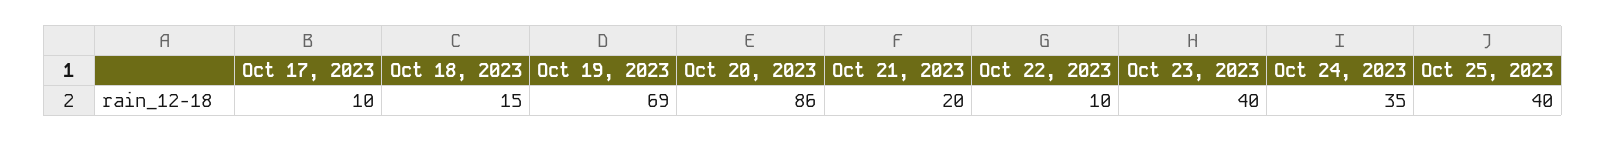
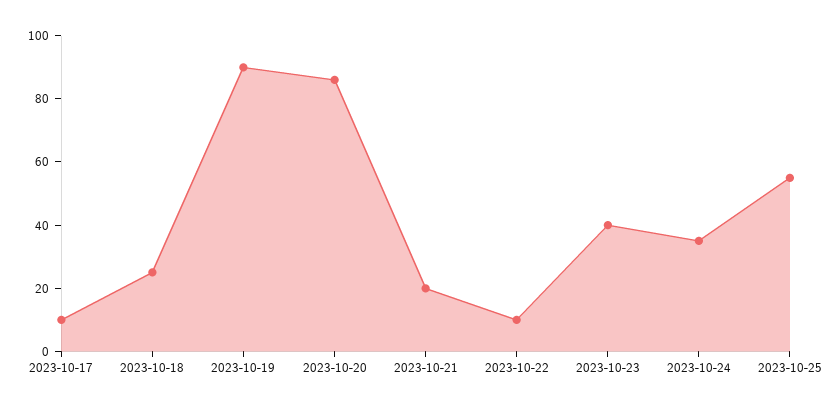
  {
    "Oct 17, 2023": 10,
-   "Oct 18, 2023": 15,
+   "Oct 18, 2023": 25,
-   "Oct 19, 2023": 69,
+   "Oct 19, 2023": 90,
    "Oct 20, 2023": 86,
    "Oct 21, 2023": 20,
    "Oct 22, 2023": 10,
    "Oct 23, 2023": 40,
    "Oct 24, 2023": 35,
-   "Oct 25, 2023": 40
+   "Oct 25, 2023": 55
  }

